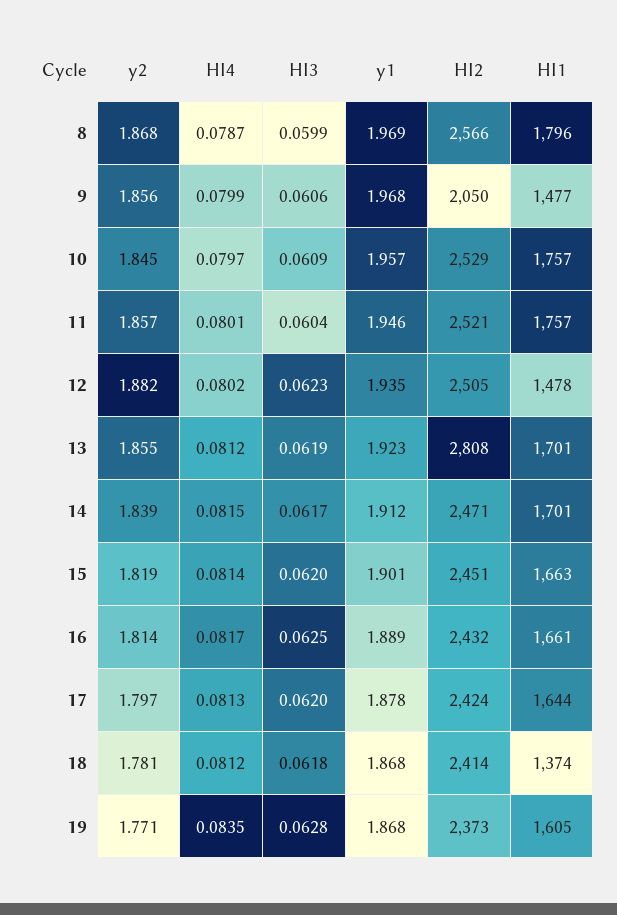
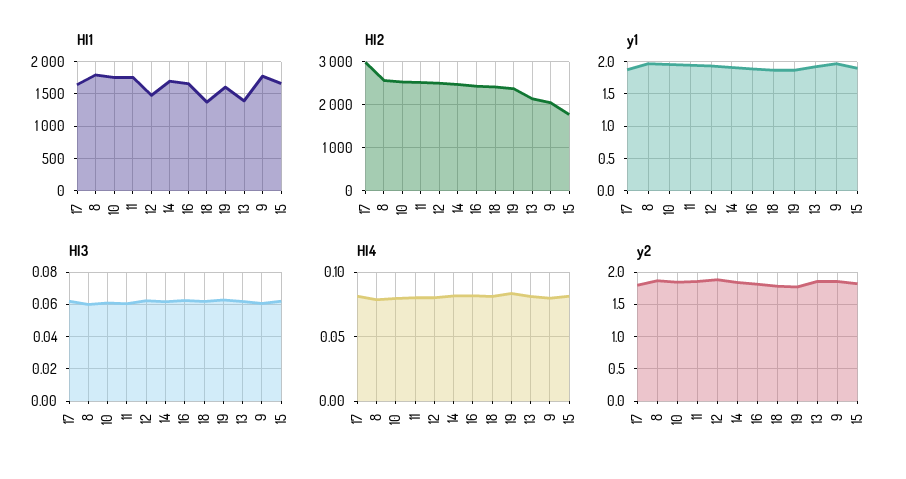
  {
    "y2": {
      "8": 1.868,
      "9": 1.856,
      "10": 1.845,
      "11": 1.857,
      "12": 1.882,
      "13": 1.855,
      "14": 1.839,
      "15": 1.819,
      "16": 1.814,
      "17": 1.797,
      "18": 1.781,
      "19": 1.771
    },
    "HI4": {
      "8": 0.0787,
      "9": 0.0799,
      "10": 0.0797,
      "11": 0.0801,
      "12": 0.0802,
      "13": 0.0812,
      "14": 0.0815,
      "15": 0.0814,
      "16": 0.0817,
      "17": 0.0813,
      "18": 0.0812,
      "19": 0.0835
    },
    "HI3": {
      "8": 0.0599,
      "9": 0.0606,
      "10": 0.0609,
      "11": 0.0604,
      "12": 0.0623,
      "13": 0.0619,
      "14": 0.0617,
      "15": 0.062,
      "16": 0.0625,
      "17": 0.062,
      "18": 0.0618,
      "19": 0.0628
    },
    "y1": {
      "8": 1.969,
      "9": 1.968,
      "10": 1.957,
      "11": 1.946,
      "12": 1.935,
      "13": 1.923,
      "14": 1.912,
      "15": 1.901,
      "16": 1.889,
      "17": 1.878,
      "18": 1.868,
      "19": 1.868
    },
    "HI2": {
      "8": 2566,
      "9": 2050,
      "10": 2529,
      "11": 2521,
      "12": 2505,
-     "13": 2808,
+     "13": 2200,
      "14": 2471,
-     "15": 2451,
+     "15": 1800,
      "16": 2432,
-     "17": 2424,
+     "17": 3000,
      "18": 2414,
      "19": 2373
    },
    "HI1": {
      "8": 1796,
-     "9": 1477,
+     "9": 1800,
      "10": 1757,
      "11": 1757,
      "12": 1478,
-     "13": 1701,
+     "13": 1400,
      "14": 1701,
      "15": 1663,
      "16": 1661,
      "17": 1644,
      "18": 1374,
      "19": 1605
    }
  }

